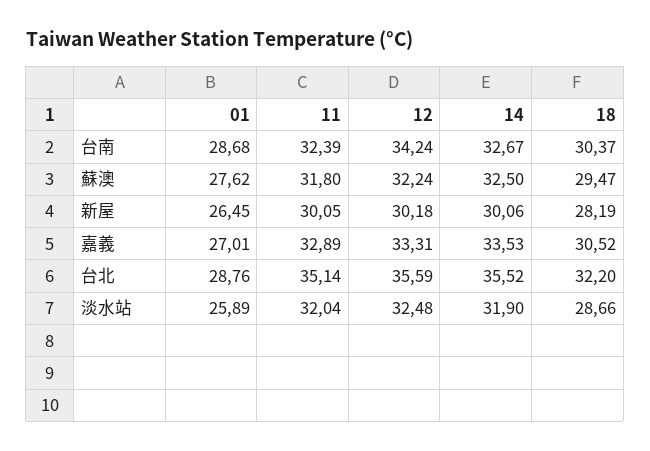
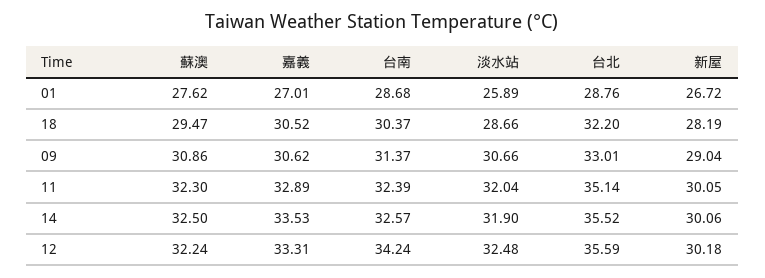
  {
    "01": {
      "台南": 28.68,
      "蘇澳": 27.62,
-     "新屋": 26.45,
+     "新屋": 26.72,
      "嘉義": 27.01,
      "台北": 28.76,
      "淡水站": 25.89
    },
    "11": {
      "台南": 32.39,
-     "蘇澳": 31.8,
+     "蘇澳": 32.3,
      "新屋": 30.05,
      "嘉義": 32.89,
      "台北": 35.14,
      "淡水站": 32.04
    },
    "12": {
      "台南": 34.24,
      "蘇澳": 32.24,
      "新屋": 30.18,
      "嘉義": 33.31,
      "台北": 35.59,
      "淡水站": 32.48
    },
    "14": {
-     "台南": 32.67,
+     "台南": 32.57,
      "蘇澳": 32.5,
      "新屋": 30.06,
      "嘉義": 33.53,
      "台北": 35.52,
      "淡水站": 31.9
    },
    "18": {
      "台南": 30.37,
      "蘇澳": 29.47,
      "新屋": 28.19,
      "嘉義": 30.52,
      "台北": 32.2,
      "淡水站": 28.66
-   }
+   },
+   "09": {
+     "蘇澳": 30.86,
+     "嘉義": 30.62,
+     "台南": 31.37,
+     "淡水站": 30.66,
+     "台北": 33.01,
+     "新屋": 29.04
+   }
  }

